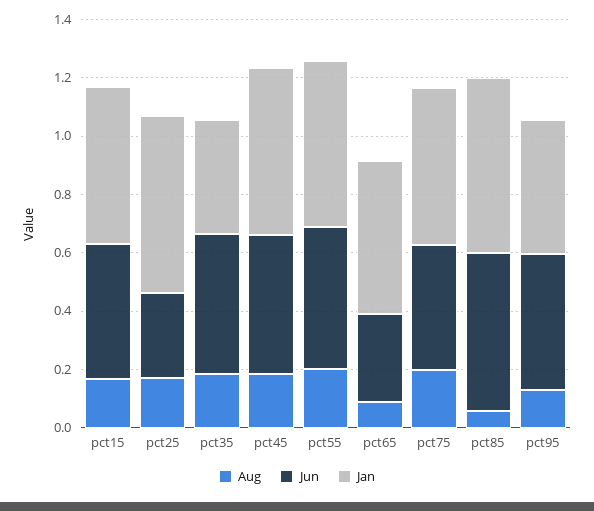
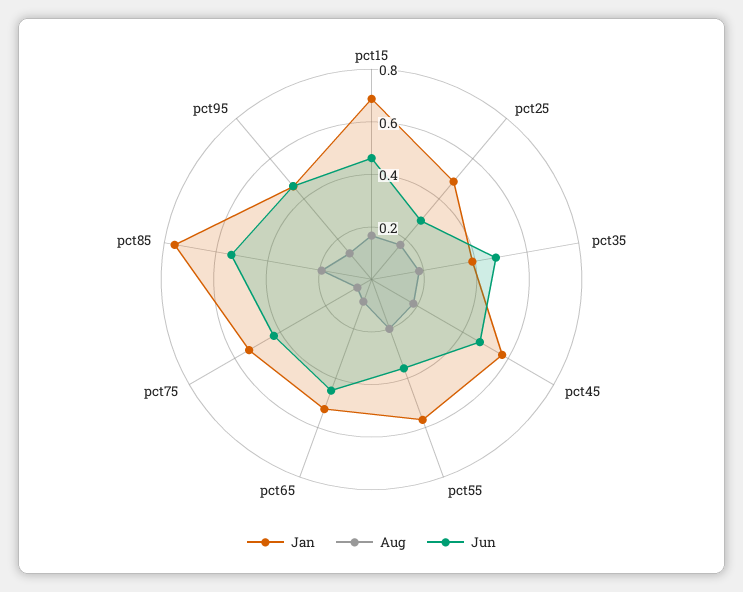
  {
    "Aug": {
      "pct15": 0.15,
      "pct25": 0.15,
      "pct35": 0.2,
      "pct45": 0.2,
      "pct55": 0.2,
      "pct65": 0.1,
-     "pct75": 0.2,
+     "pct75": 0.05,
-     "pct85": 0.05,
+     "pct85": 0.2,
      "pct95": 0.15
    },
    "Jun": {
      "pct15": 0.45,
      "pct25": 0.3,
      "pct35": 0.5,
      "pct45": 0.5,
-     "pct55": 0.5,
+     "pct55": 0.35,
-     "pct65": 0.3,
+     "pct65": 0.45,
      "pct75": 0.45,
      "pct85": 0.55,
      "pct95": 0.45
    },
    "Jan": {
-     "pct15": 0.55,
+     "pct15": 0.7,
-     "pct25": 0.6,
+     "pct25": 0.5,
      "pct35": 0.4,
      "pct45": 0.55,
      "pct55": 0.55,
      "pct65": 0.5,
      "pct75": 0.55,
-     "pct85": 0.6,
+     "pct85": 0.75,
      "pct95": 0.45
    }
  }

